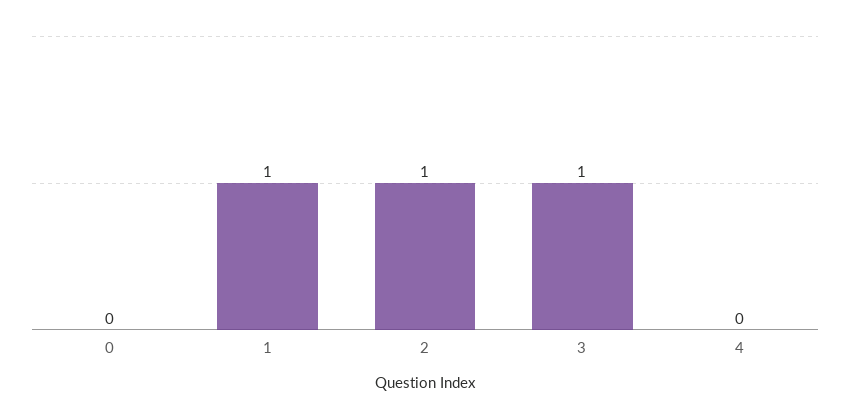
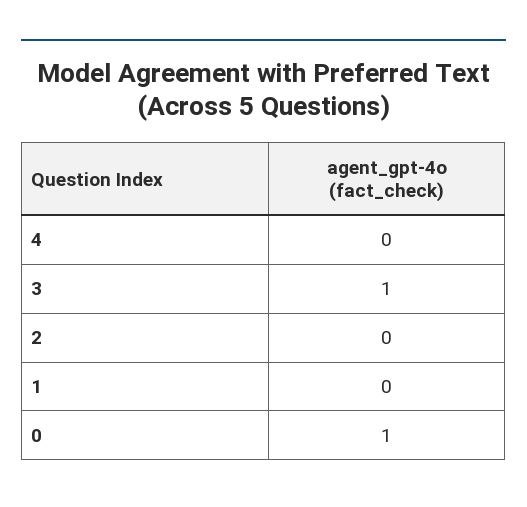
  {
-   "0": 0,
+   "0": 1,
-   "1": 1,
+   "1": 0,
-   "2": 1,
+   "2": 0,
    "3": 1,
    "4": 0
  }

